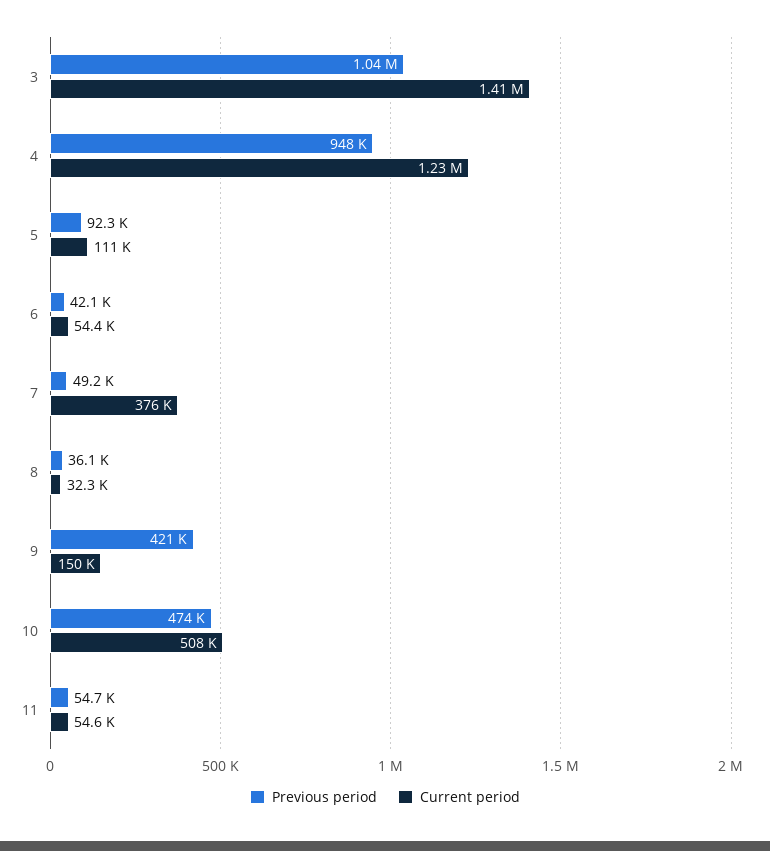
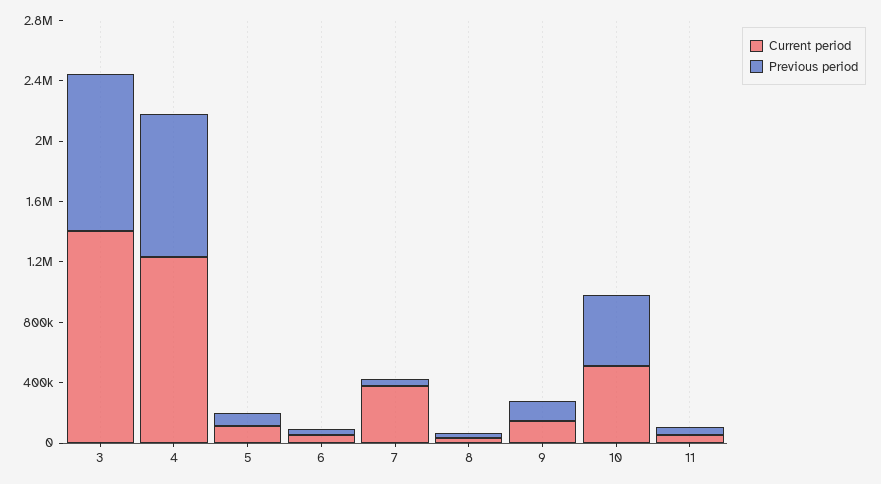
  {
    "Previous period": {
      "3": 1040000,
      "4": 948000,
      "5": 92300,
      "6": 42100,
      "7": 49200,
      "8": 36100,
-     "9": 421000,
+     "9": 100000,
      "10": 474000,
      "11": 54700
    },
    "Current period": {
      "3": 1410000,
      "4": 1230000,
      "5": 111000,
      "6": 54400,
      "7": 376000,
      "8": 32300,
      "9": 150000,
      "10": 508000,
      "11": 54600
    }
  }

